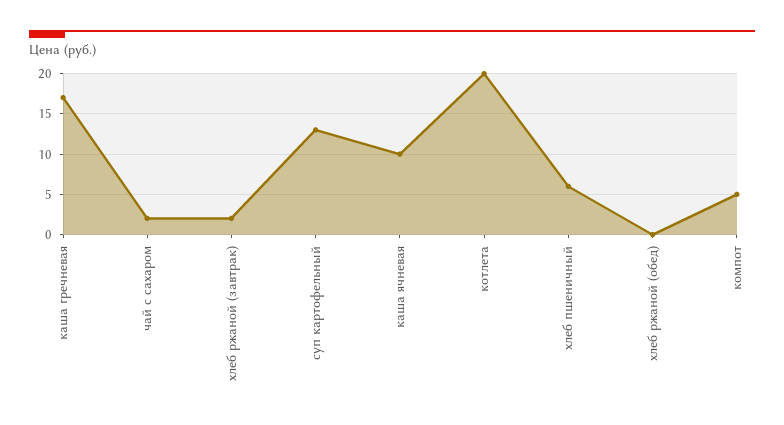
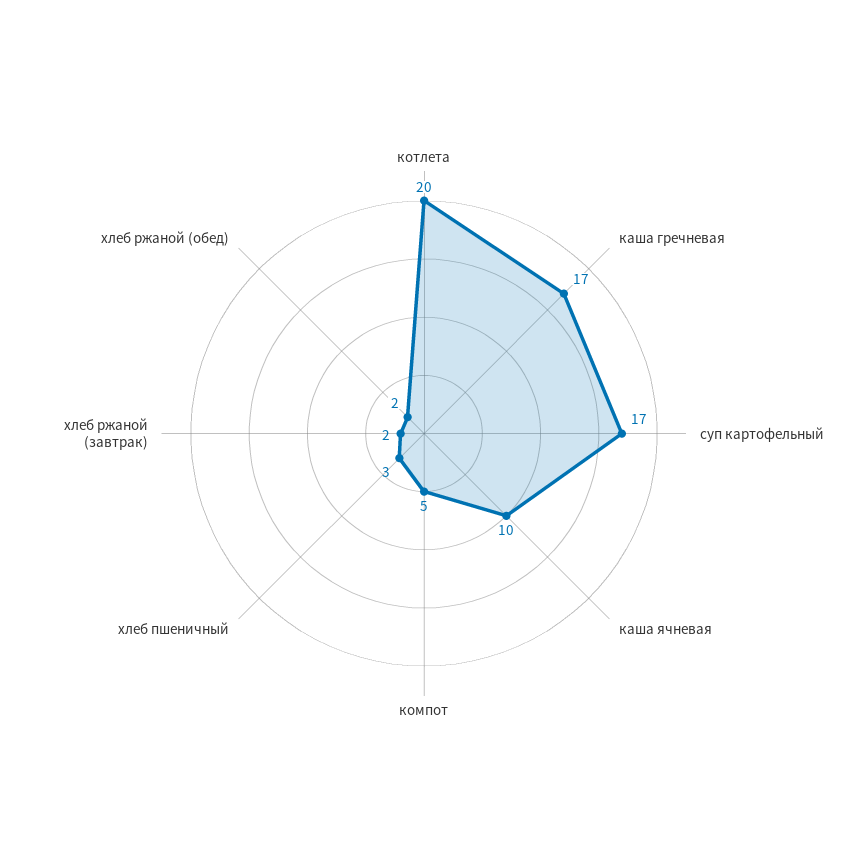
  {
    "каша гречневая": 17,
-   "чай с сахаром": 2,
    "хлеб ржаной (завтрак)": 2,
-   "суп картофельный": 13,
+   "суп картофельный": 17,
    "каша ячневая": 10,
    "котлета": 20,
-   "хлеб пшеничный": 6,
+   "хлеб пшеничный": 3,
-   "хлеб ржаной (обед)": 0,
+   "хлеб ржаной (обед)": 2,
    "компот": 5
  }

